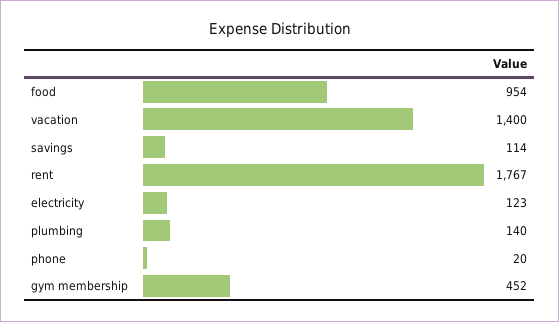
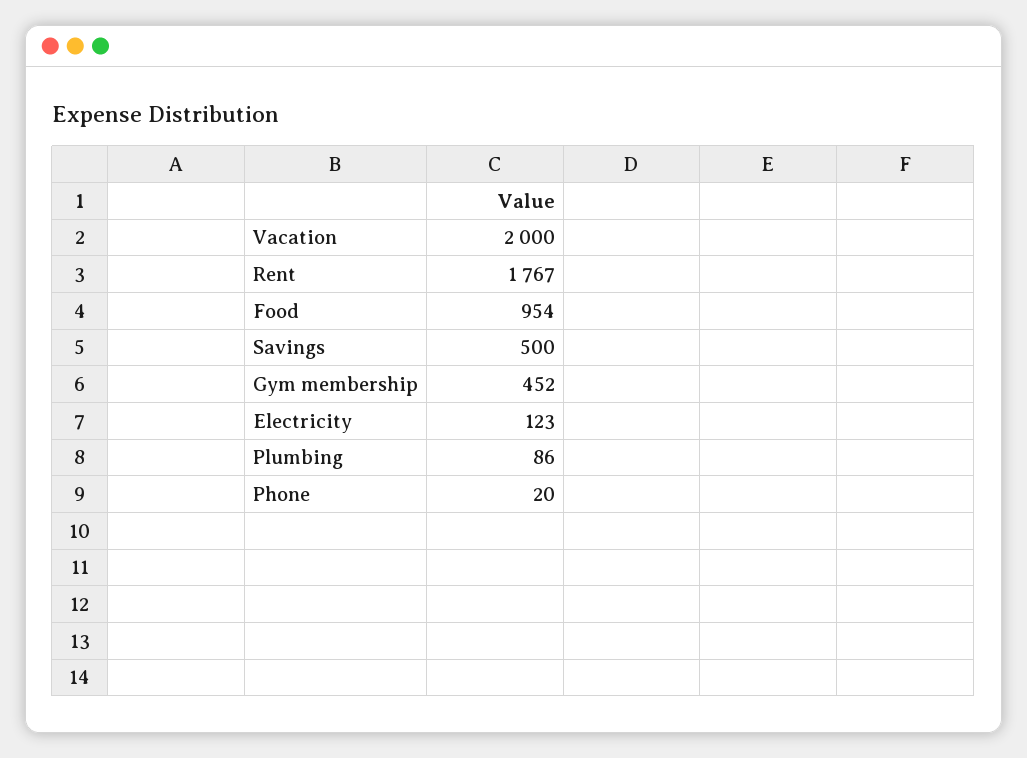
  {
    "food": 954,
-   "vacation": 1400,
+   "vacation": 2000,
-   "savings": 114,
+   "savings": 500,
    "rent": 1767,
    "electricity": 123,
-   "plumbing": 140,
+   "plumbing": 86,
    "phone": 20,
    "gym membership": 452
  }

